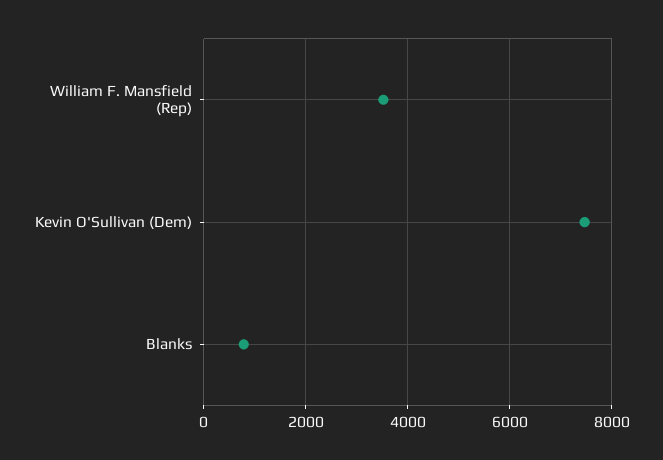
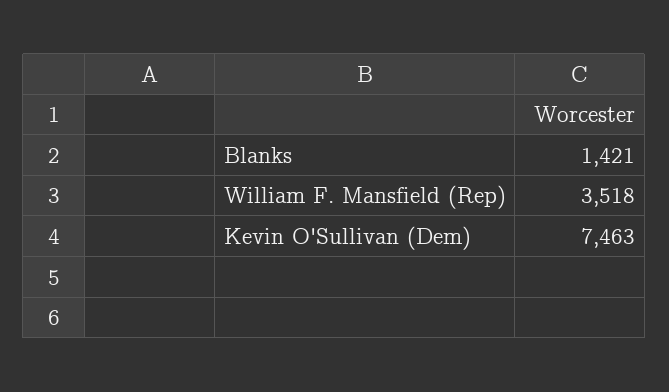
  {
    "William F. Mansfield (Rep)": 3518,
    "Kevin O'Sullivan (Dem)": 7463,
-   "Blanks": 800
+   "Blanks": 1421
  }

